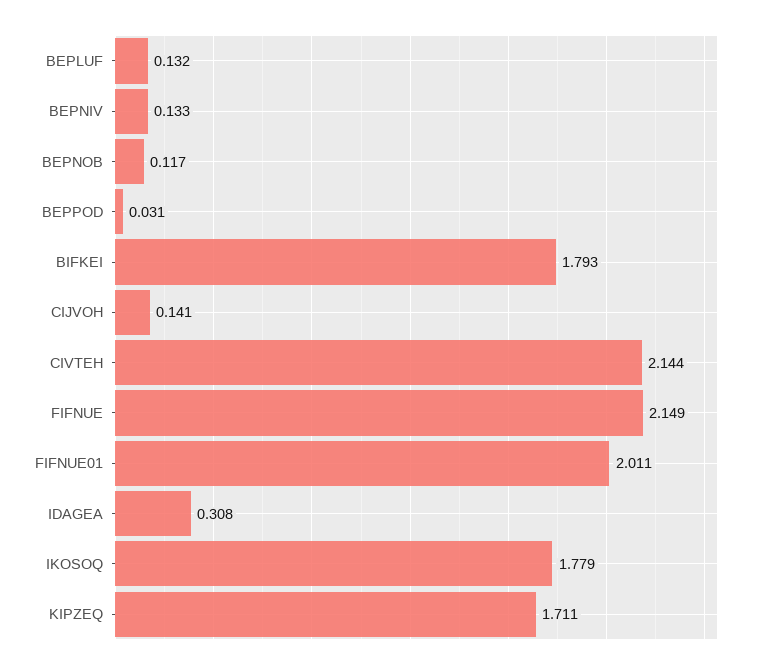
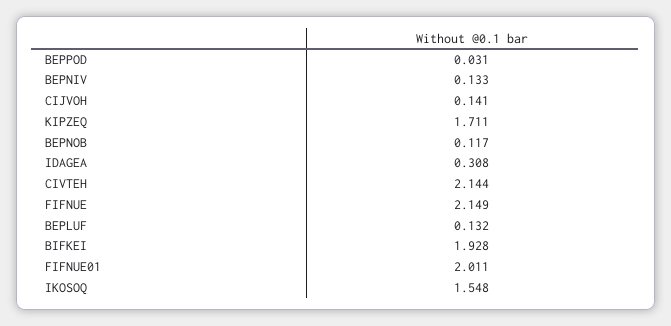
  {
    "BEPLUF": 0.132,
    "BEPNIV": 0.133,
    "BEPNOB": 0.117,
    "BEPPOD": 0.031,
-   "BIFKEI": 1.793,
+   "BIFKEI": 1.928,
    "CIJVOH": 0.141,
    "CIVTEH": 2.144,
    "FIFNUE": 2.149,
    "FIFNUE01": 2.011,
    "IDAGEA": 0.308,
-   "IKOSOQ": 1.779,
+   "IKOSOQ": 1.548,
    "KIPZEQ": 1.711
  }

